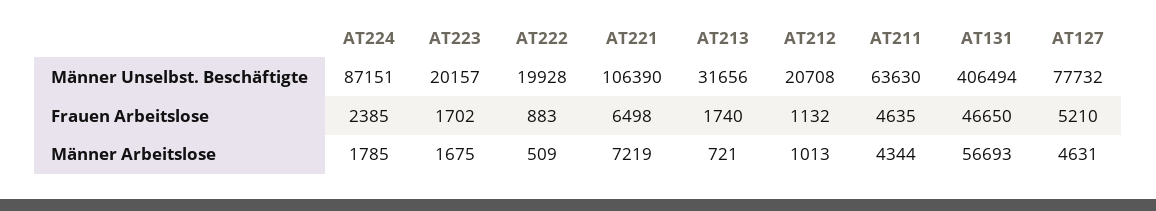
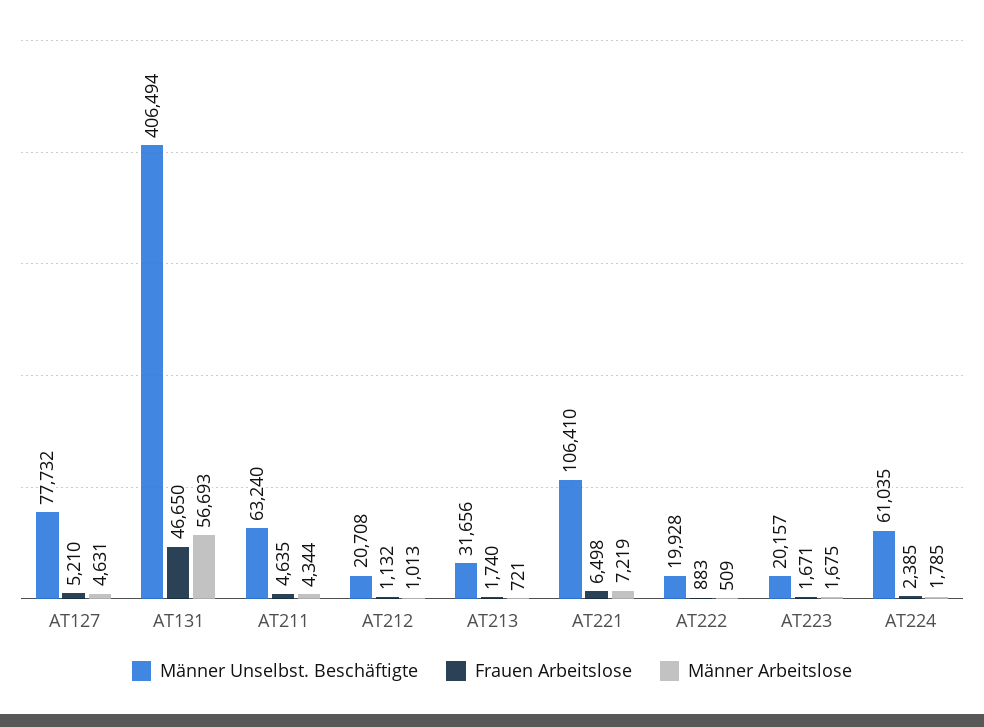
  {
    "Männer Unselbst. Beschäftigte": {
-     "AT224": 87151,
+     "AT224": 61035,
      "AT223": 20157,
      "AT222": 19928,
-     "AT221": 106390,
+     "AT221": 106410,
      "AT213": 31656,
      "AT212": 20708,
-     "AT211": 63630,
+     "AT211": 63240,
      "AT131": 406494,
      "AT127": 77732
    },
    "Frauen Arbeitslose": {
      "AT224": 2385,
-     "AT223": 1702,
+     "AT223": 1671,
      "AT222": 883,
      "AT221": 6498,
      "AT213": 1740,
      "AT212": 1132,
      "AT211": 4635,
      "AT131": 46650,
      "AT127": 5210
    },
    "Männer Arbeitslose": {
      "AT224": 1785,
      "AT223": 1675,
      "AT222": 509,
      "AT221": 7219,
      "AT213": 721,
      "AT212": 1013,
      "AT211": 4344,
      "AT131": 56693,
      "AT127": 4631
    }
  }

